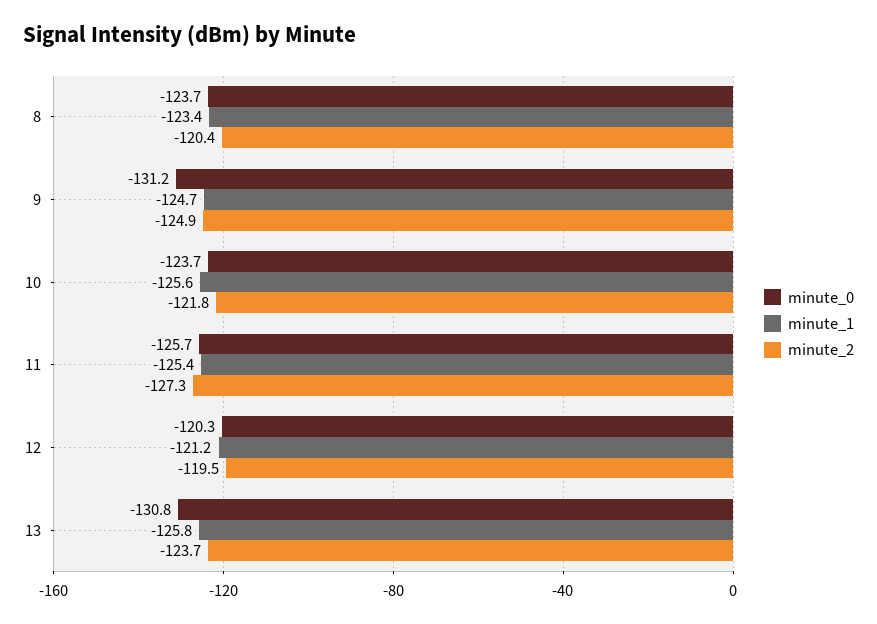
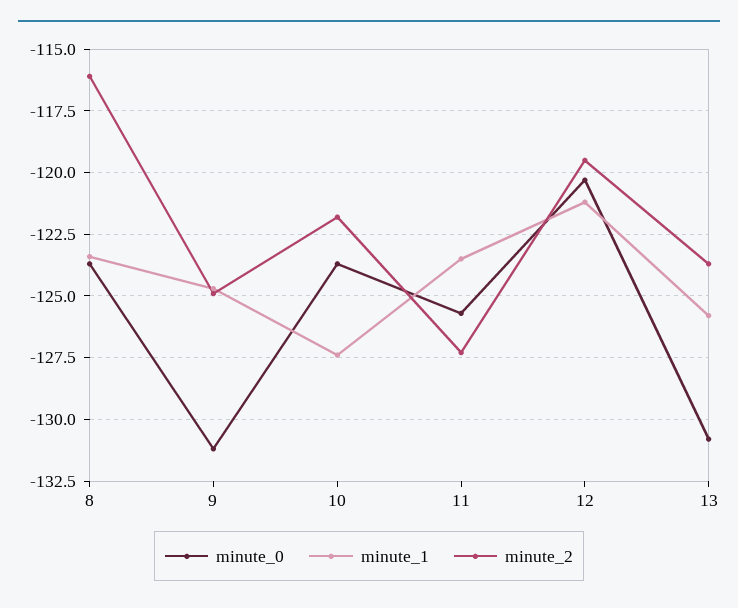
  {
    "minute_0": {
      "8": -123.7,
      "9": -131.2,
      "10": -123.7,
      "11": -125.7,
      "12": -120.3,
      "13": -130.8
    },
    "minute_1": {
      "8": -123.4,
      "9": -124.7,
-     "10": -125.6,
+     "10": -127.5,
-     "11": -125.4,
+     "11": -123.5,
      "12": -121.2,
      "13": -125.8
    },
    "minute_2": {
-     "8": -120.4,
+     "8": -116,
      "9": -124.9,
      "10": -121.8,
      "11": -127.3,
      "12": -119.5,
      "13": -123.7
    }
  }

